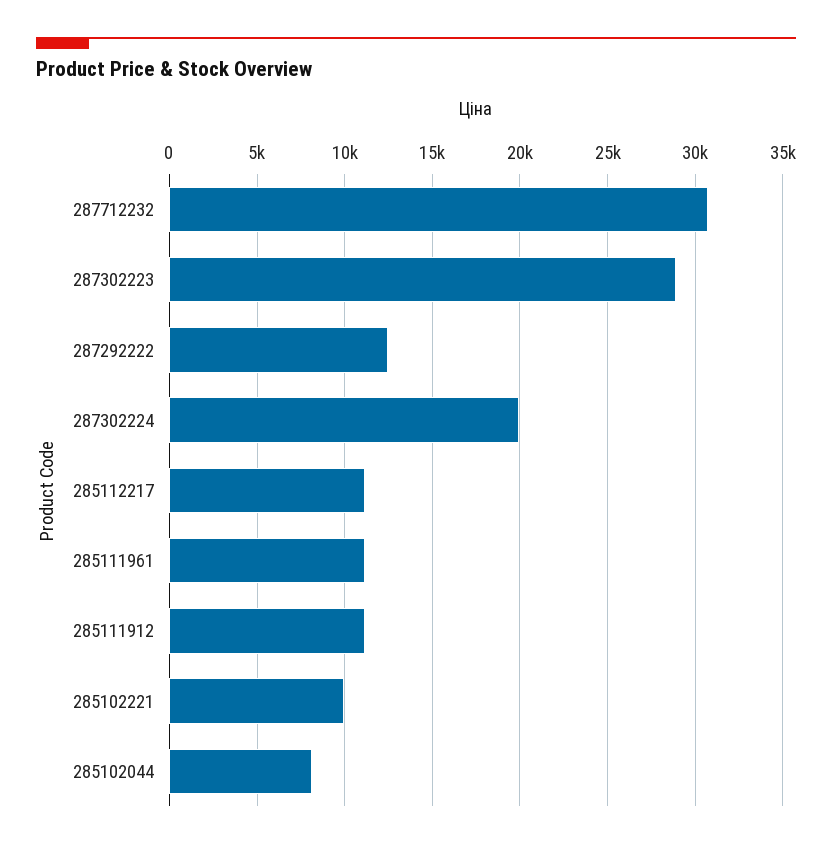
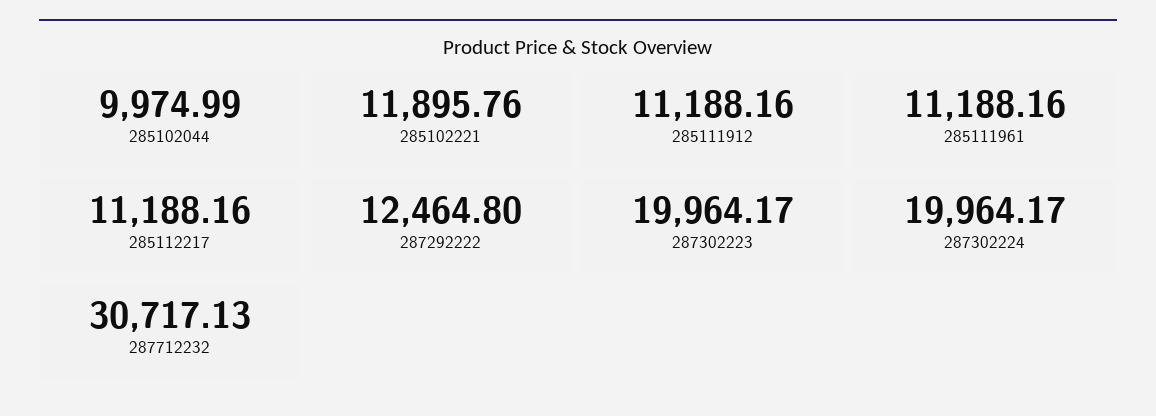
  {
    "287712232": 30717.13,
-   "287302223": 29000,
+   "287302223": 19964.17,
    "287292222": 12464.8,
    "287302224": 19964.17,
    "285112217": 11188.16,
    "285111961": 11188.16,
    "285111912": 11188.16,
-   "285102221": 10000,
+   "285102221": 11895.76,
-   "285102044": 8000
+   "285102044": 9974.99
  }

